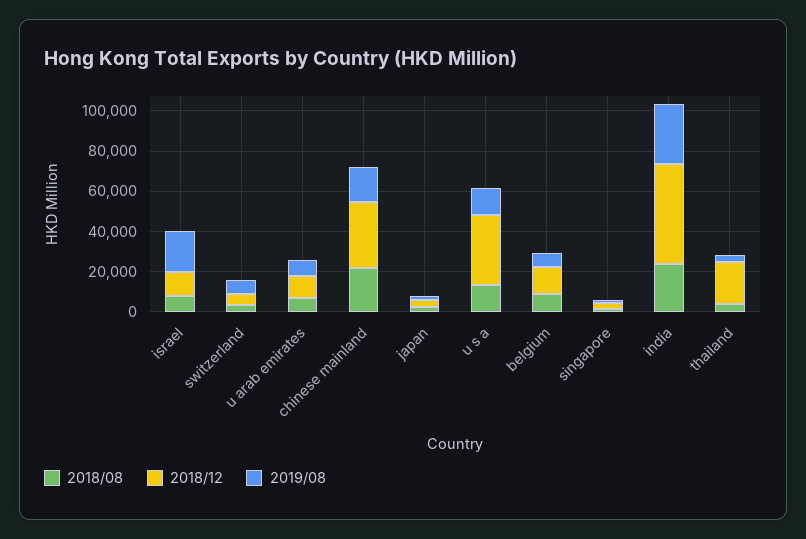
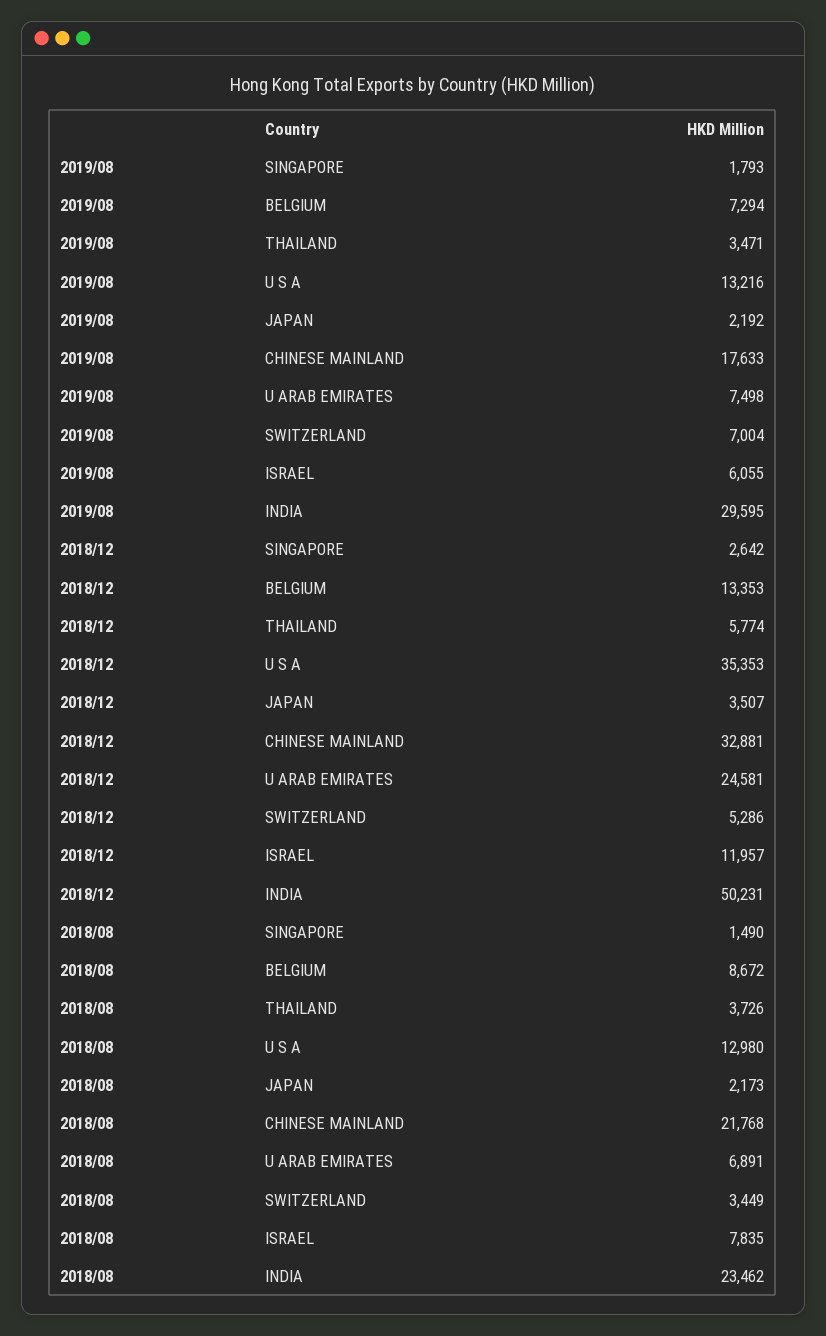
  {
    "2018/08": {
      "israel": 7835,
      "switzerland": 3449,
      "u arab emirates": 6891,
      "chinese mainland": 21768,
      "japan": 2173,
      "u s a": 12980,
      "belgium": 8672,
      "singapore": 1490,
      "india": 23462,
      "thailand": 3726
    },
    "2018/12": {
      "israel": 11957,
      "switzerland": 5286,
-     "u arab emirates": 10000,
+     "u arab emirates": 24581,
      "chinese mainland": 32881,
      "japan": 3507,
      "u s a": 35353,
      "belgium": 13353,
      "singapore": 2642,
      "india": 50231,
-     "thailand": 20000
+     "thailand": 5774
    },
    "2019/08": {
-     "israel": 20000,
+     "israel": 6055,
      "switzerland": 7004,
      "u arab emirates": 7498,
      "chinese mainland": 17633,
      "japan": 2192,
      "u s a": 13216,
      "belgium": 7294,
      "singapore": 1793,
      "india": 29595,
      "thailand": 3471
    }
  }

